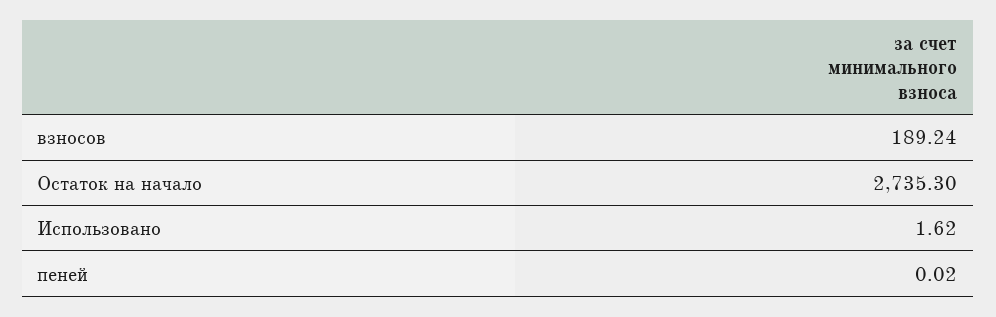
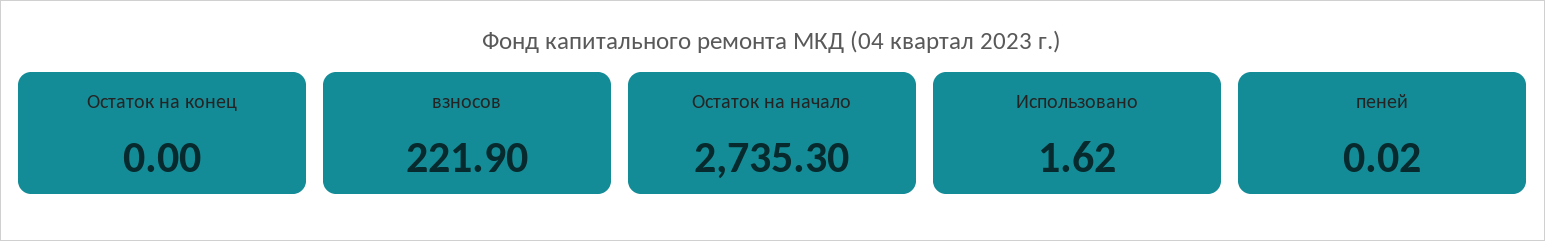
  {
-   "взносов": 189.24,
+   "взносов": 221.9,
    "Остаток на начало": 2735.3,
    "Использовано": 1.62,
-   "пеней": 0.02
+   "пеней": 0.02,
+   "Остаток на конец": 0
  }

